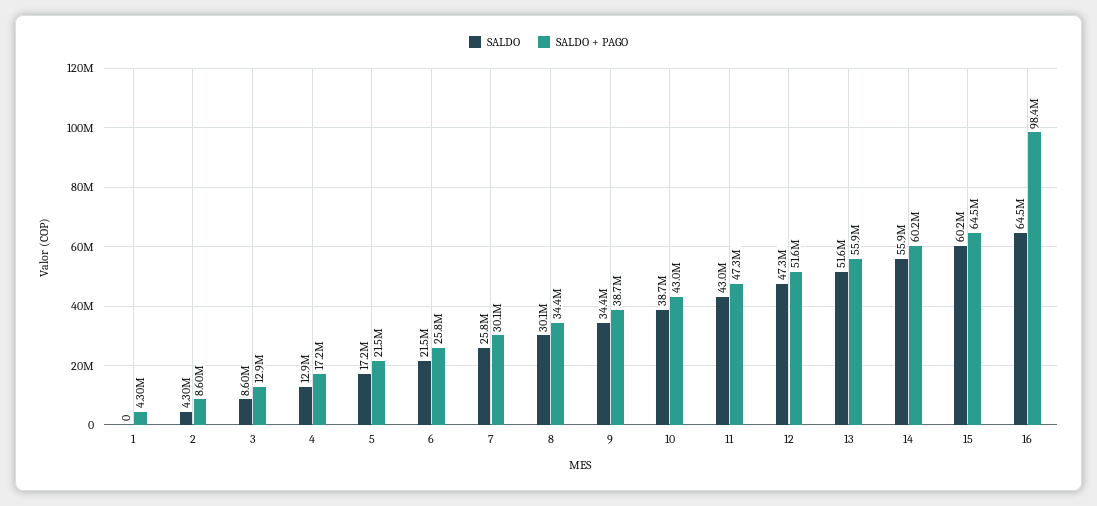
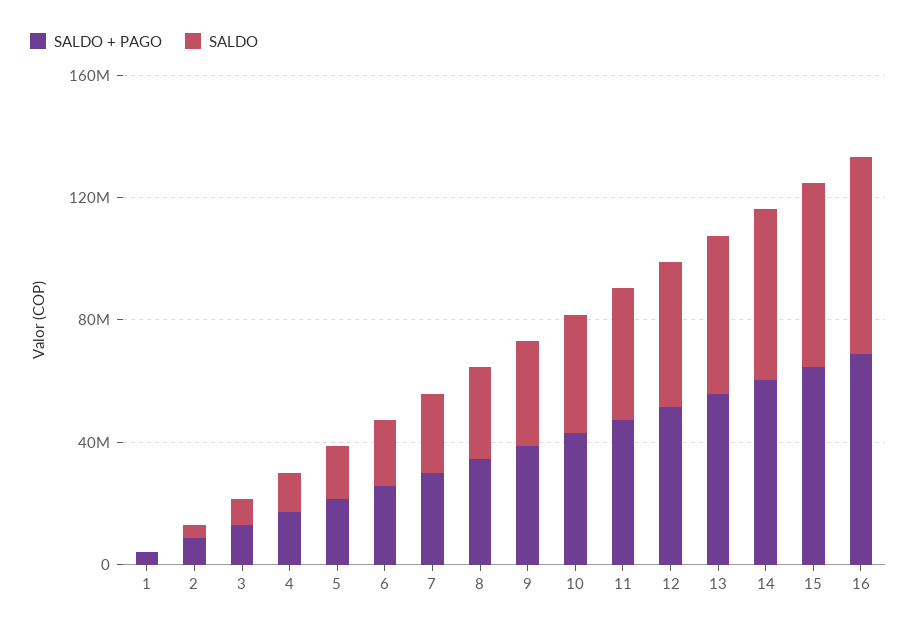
  {
    "SALDO": {
      "1": 0,
      "2": 4300000,
      "3": 8600000,
      "4": 12900000,
      "5": 17200000,
      "6": 21500000,
      "7": 25800000,
      "8": 30100000,
      "9": 34400000,
      "10": 38700000,
      "11": 43000000,
      "12": 47300000,
      "13": 51600000,
      "14": 55900000,
      "15": 60200000,
      "16": 64500000
    },
    "SALDO + PAGO": {
      "1": 4300000,
      "2": 8600000,
      "3": 12900000,
      "4": 17200000,
      "5": 21500000,
      "6": 25800000,
      "7": 30100000,
      "8": 34400000,
      "9": 38700000,
      "10": 43000000,
      "11": 47300000,
      "12": 51600000,
      "13": 55900000,
      "14": 60200000,
      "15": 64500000,
-     "16": 98400000
+     "16": 70000000
    }
  }

